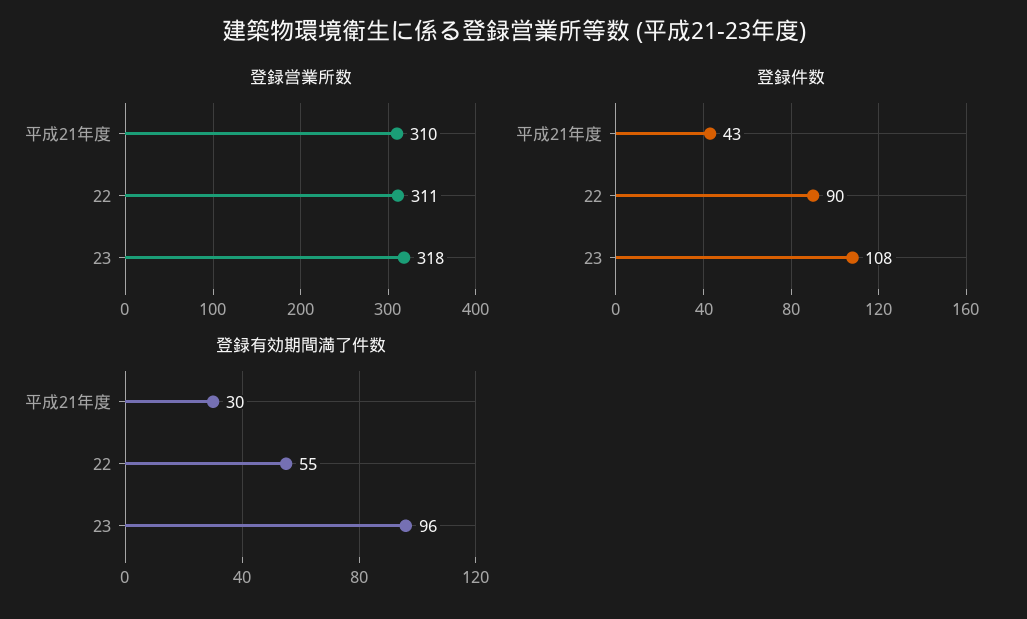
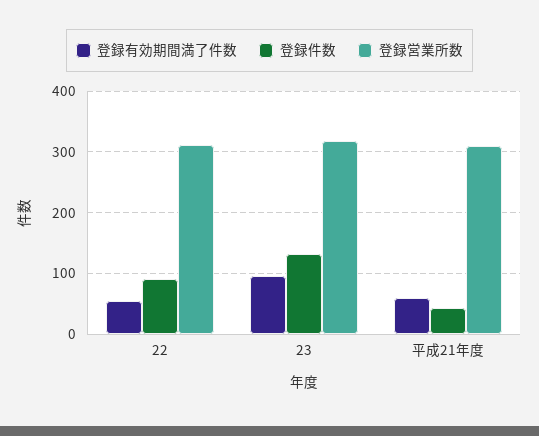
  {
    "登録営業所数": {
      "平成21年度": 310,
      "22": 311,
      "23": 318
    },
    "登録件数": {
      "平成21年度": 43,
      "22": 90,
-     "23": 108
+     "23": 130
    },
    "登録有効期間満了件数": {
-     "平成21年度": 30,
+     "平成21年度": 60,
      "22": 55,
      "23": 96
    }
  }

